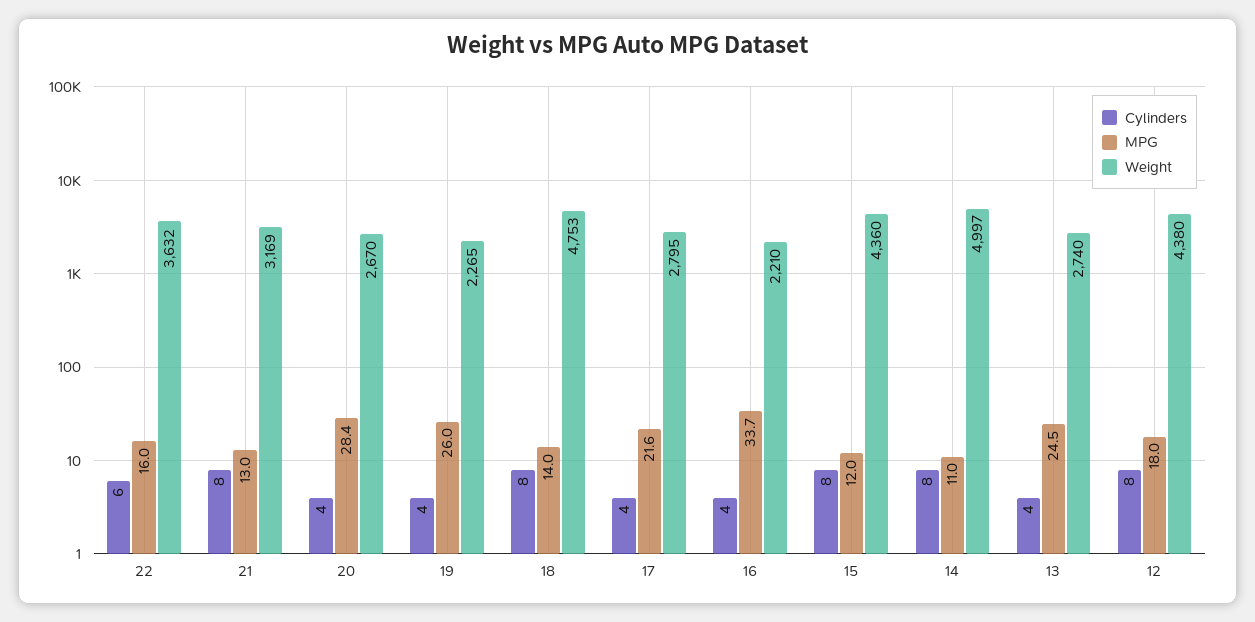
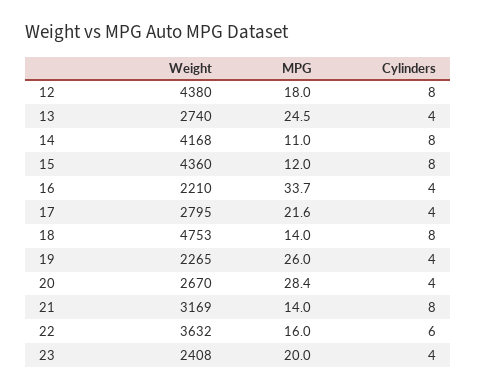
  {
    "Cylinders": {
      "22": 6,
      "21": 8,
      "20": 4,
      "19": 4,
      "18": 8,
      "17": 4,
      "16": 4,
      "15": 8,
      "14": 8,
      "13": 4,
-     "12": 8
+     "12": 8,
+     "23": 4
    },
    "MPG": {
      "22": 16,
-     "21": 13,
+     "21": 14,
      "20": 28.4,
      "19": 26,
      "18": 14,
      "17": 21.6,
      "16": 33.7,
      "15": 12,
      "14": 11,
      "13": 24.5,
-     "12": 18
+     "12": 18,
+     "23": 20
    },
    "Weight": {
      "22": 3632,
      "21": 3169,
      "20": 2670,
      "19": 2265,
      "18": 4753,
      "17": 2795,
      "16": 2210,
      "15": 4360,
-     "14": 4997,
+     "14": 4168,
      "13": 2740,
-     "12": 4380
+     "12": 4380,
+     "23": 2408
    }
  }

